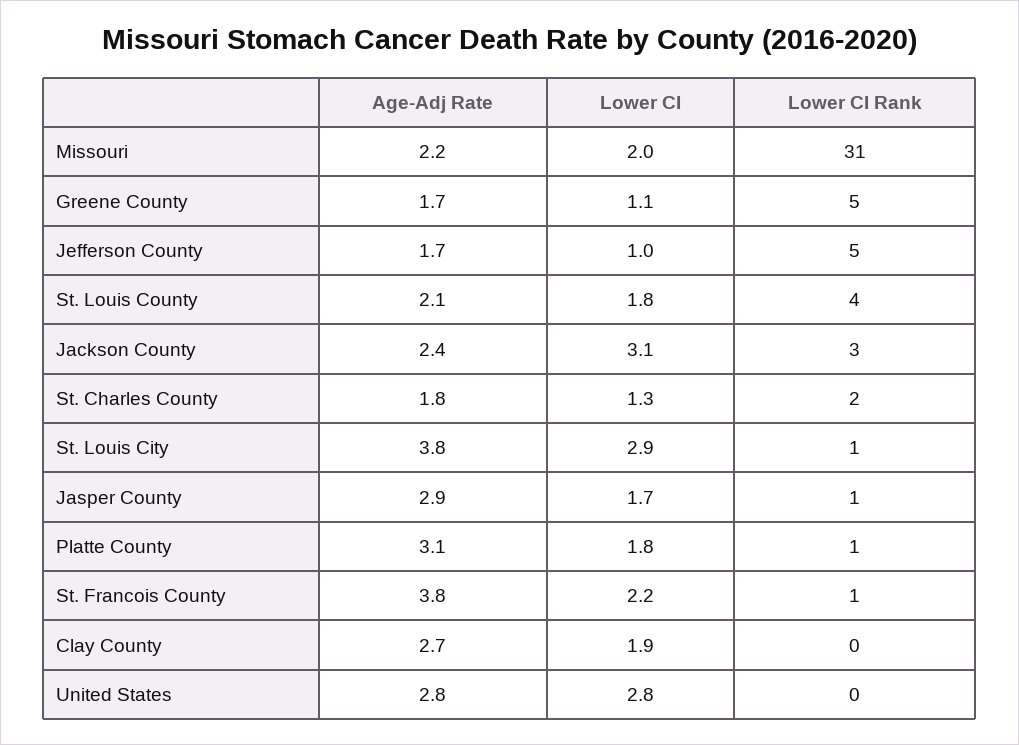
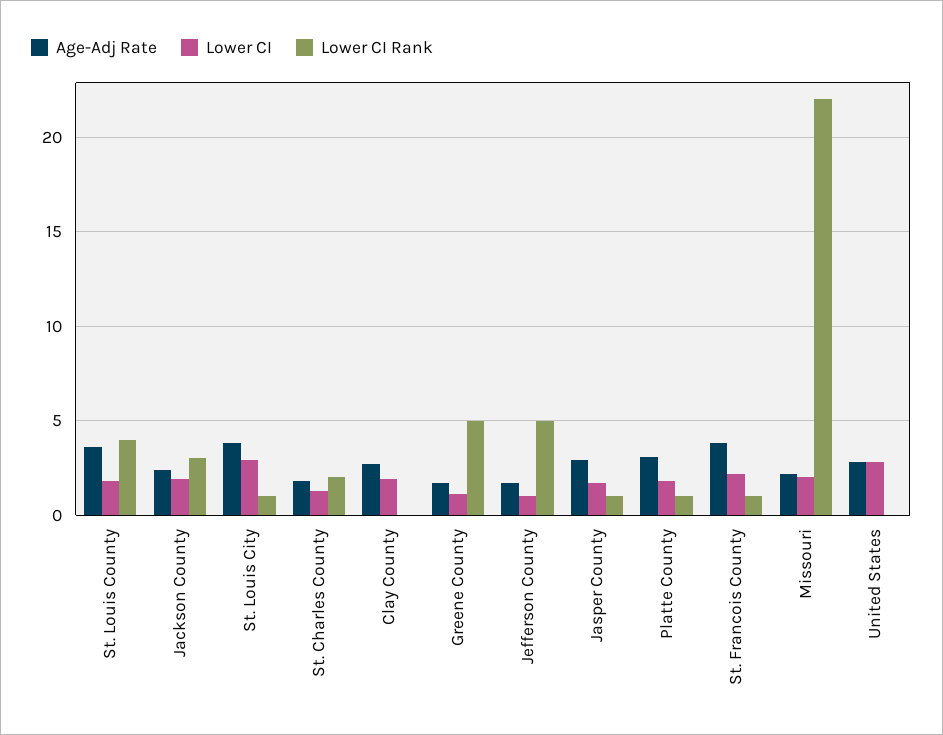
  {
    "Age-Adj Rate": {
      "Missouri": 2.2,
      "Greene County": 1.7,
      "Jefferson County": 1.7,
-     "St. Louis County": 2.1,
+     "St. Louis County": 3.5,
      "Jackson County": 2.4,
      "St. Charles County": 1.8,
      "St. Louis City": 3.8,
      "Jasper County": 2.9,
      "Platte County": 3.1,
      "St. Francois County": 3.8,
      "Clay County": 2.7,
      "United States": 2.8
    },
    "Lower CI": {
      "Missouri": 2,
      "Greene County": 1.1,
      "Jefferson County": 1,
      "St. Louis County": 1.8,
-     "Jackson County": 3.1,
+     "Jackson County": 2,
      "St. Charles County": 1.3,
      "St. Louis City": 2.9,
      "Jasper County": 1.7,
      "Platte County": 1.8,
      "St. Francois County": 2.2,
      "Clay County": 1.9,
      "United States": 2.8
    },
    "Lower CI Rank": {
-     "Missouri": 31,
+     "Missouri": 22,
      "Greene County": 5,
      "Jefferson County": 5,
      "St. Louis County": 4,
      "Jackson County": 3,
      "St. Charles County": 2,
      "St. Louis City": 1,
      "Jasper County": 1,
      "Platte County": 1,
      "St. Francois County": 1,
      "Clay County": 0,
      "United States": 0
    }
  }

